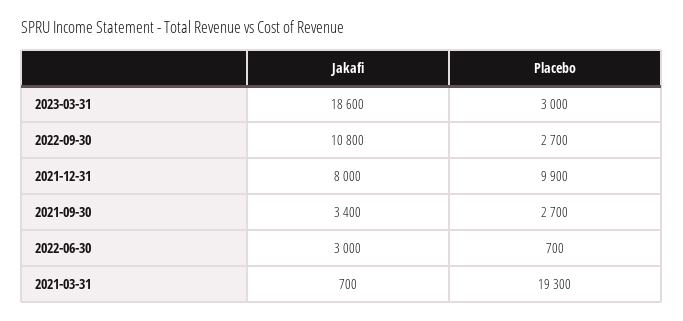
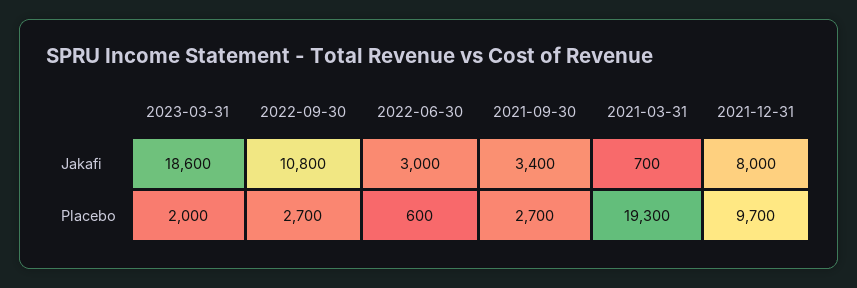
  {
    "Jakafi": {
      "2023-03-31": 18600,
      "2022-09-30": 10800,
      "2021-12-31": 8000,
      "2021-09-30": 3400,
      "2022-06-30": 3000,
      "2021-03-31": 700
    },
    "Placebo": {
-     "2023-03-31": 3000,
+     "2023-03-31": 2000,
      "2022-09-30": 2700,
-     "2021-12-31": 9900,
+     "2021-12-31": 9700,
      "2021-09-30": 2700,
-     "2022-06-30": 700,
+     "2022-06-30": 600,
      "2021-03-31": 19300
    }
  }

